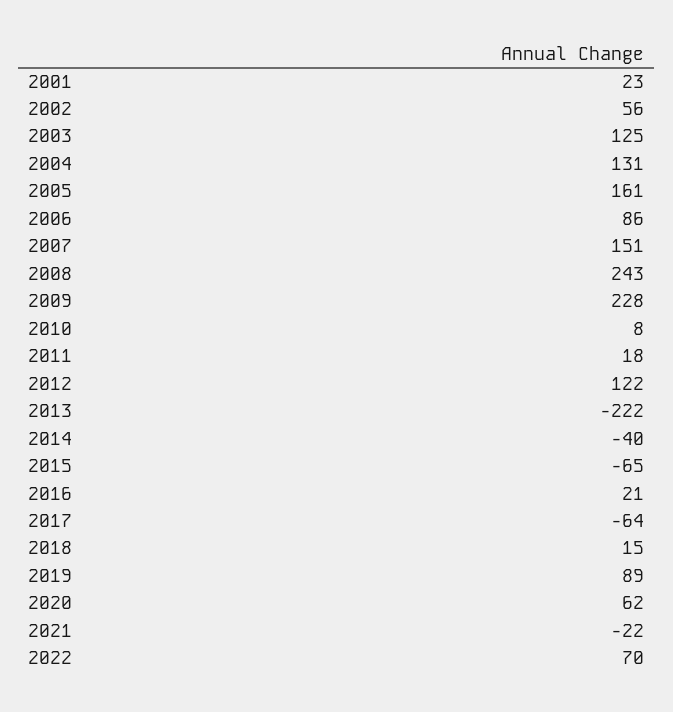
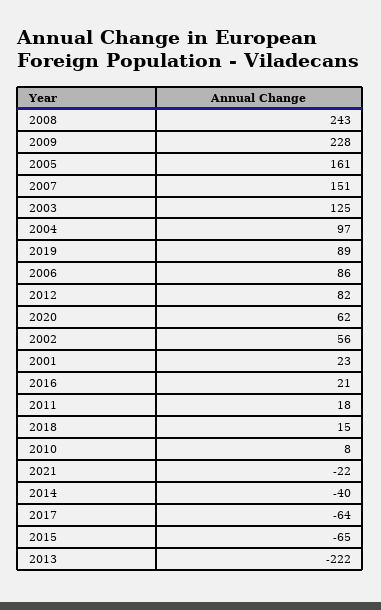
  {
    "2001": 23,
    "2002": 56,
    "2003": 125,
-   "2004": 131,
+   "2004": 97,
    "2005": 161,
    "2006": 86,
    "2007": 151,
    "2008": 243,
    "2009": 228,
    "2010": 8,
    "2011": 18,
-   "2012": 122,
+   "2012": 82,
    "2013": -222,
    "2014": -40,
    "2015": -65,
    "2016": 21,
    "2017": -64,
    "2018": 15,
    "2019": 89,
    "2020": 62,
-   "2021": -22,
+   "2021": -22
-   "2022": 70
  }

